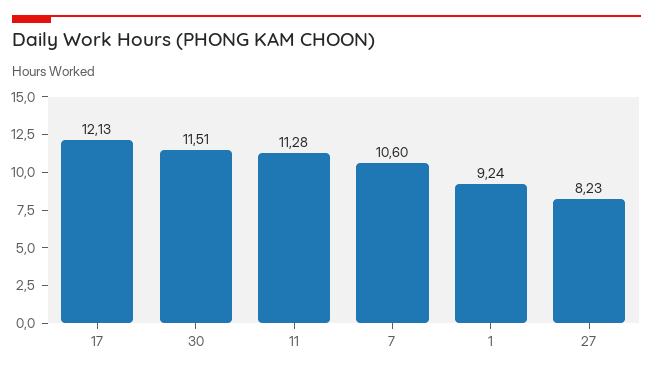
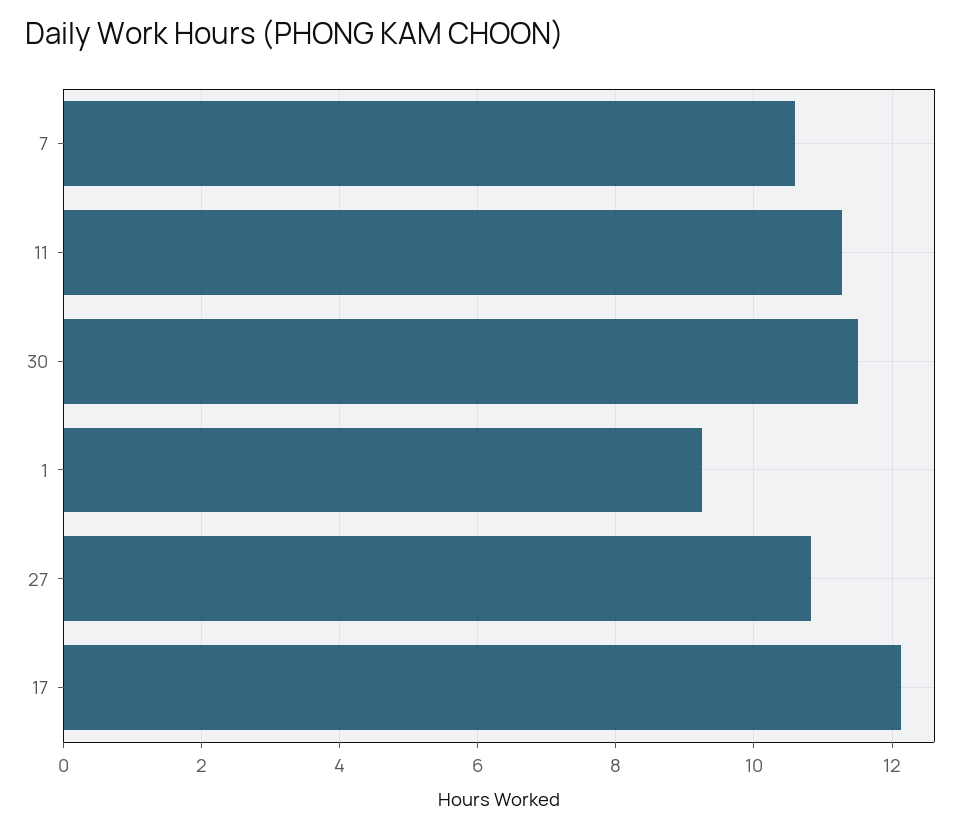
  {
    "17": 12.13,
    "30": 11.51,
    "11": 11.28,
    "7": 10.6,
    "1": 9.24,
-   "27": 8.23
+   "27": 10.8
  }

